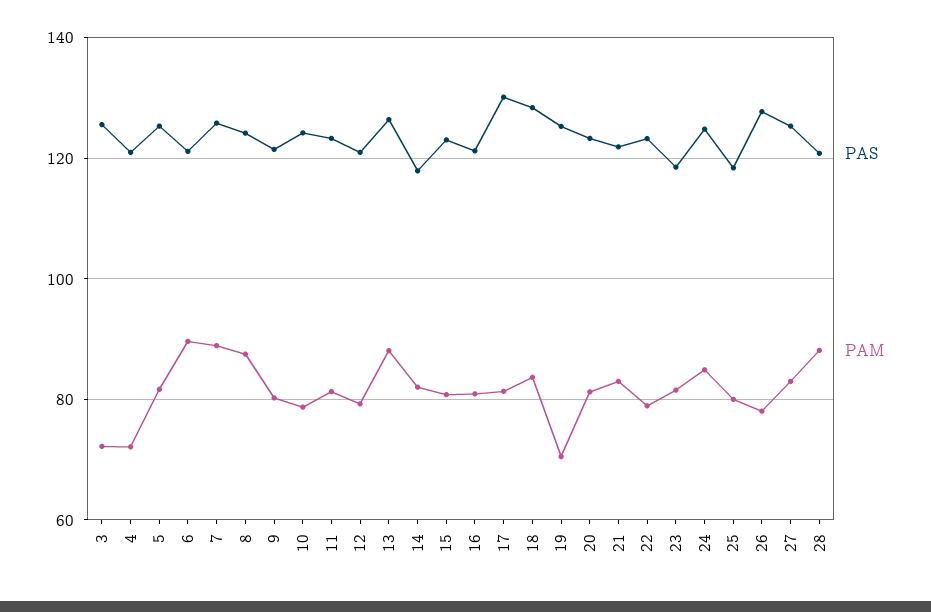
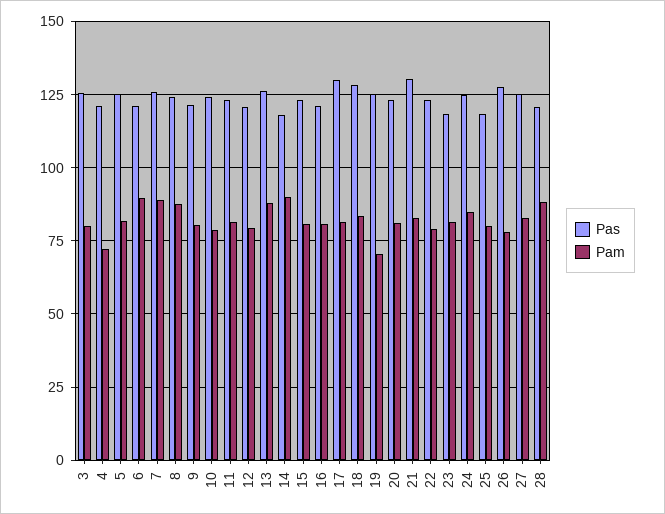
  {
    "PAS": {
      "3": 126,
      "4": 122,
      "5": 126,
      "6": 122,
      "7": 126,
      "8": 124,
      "9": 122,
      "10": 124,
      "11": 124,
      "12": 120,
      "13": 126,
      "14": 118,
      "15": 124,
      "16": 122,
      "17": 130,
      "18": 128,
      "19": 126,
      "20": 124,
-     "21": 122,
+     "21": 130,
      "22": 124,
      "23": 118,
      "24": 124,
      "25": 118,
      "26": 128,
      "27": 126,
      "28": 120
    },
    "PAM": {
-     "3": 72,
+     "3": 80,
      "4": 72,
      "5": 82,
      "6": 90,
      "7": 88,
      "8": 88,
      "9": 80,
      "10": 78,
      "11": 82,
      "12": 80,
      "13": 88,
-     "14": 82,
+     "14": 90,
      "15": 80,
      "16": 80,
      "17": 82,
      "18": 84,
      "19": 70,
      "20": 82,
      "21": 82,
      "22": 78,
      "23": 82,
      "24": 84,
      "25": 80,
      "26": 78,
      "27": 84,
      "28": 88
    }
  }

